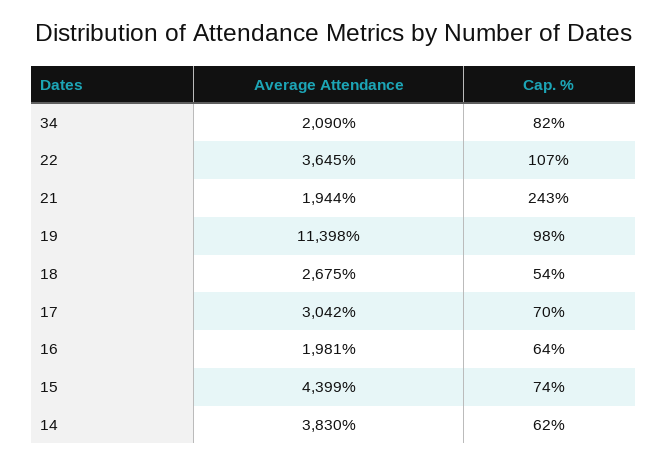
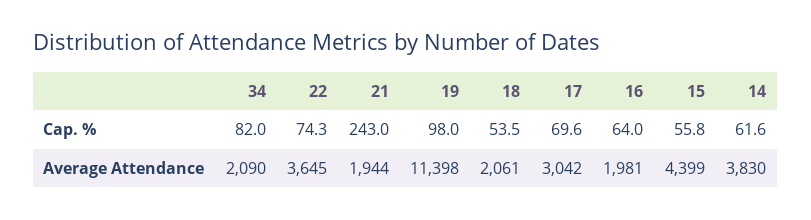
  {
    "Average Attendance": {
      "34": 2090,
      "22": 3645,
      "21": 1944,
      "19": 11398,
-     "18": 2675,
+     "18": 2061,
      "17": 3042,
      "16": 1981,
      "15": 4399,
      "14": 3830
    },
    "Cap. %": {
      "34": 82,
-     "22": 107,
+     "22": 74.3,
      "21": 243,
      "19": 98,
      "18": 53.5,
      "17": 69.6,
      "16": 64,
-     "15": 74,
+     "15": 55.8,
      "14": 61.6
    }
  }

